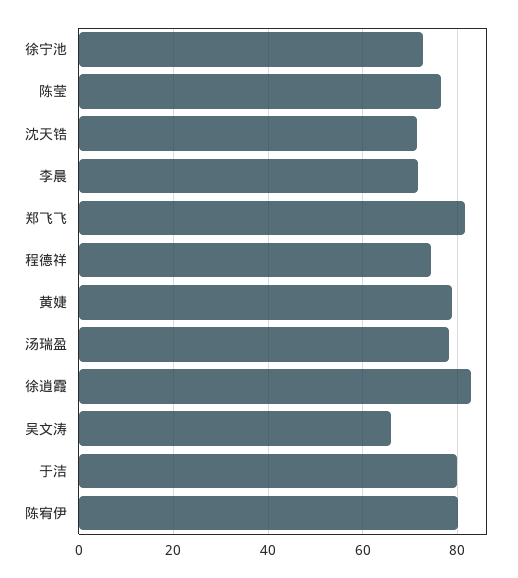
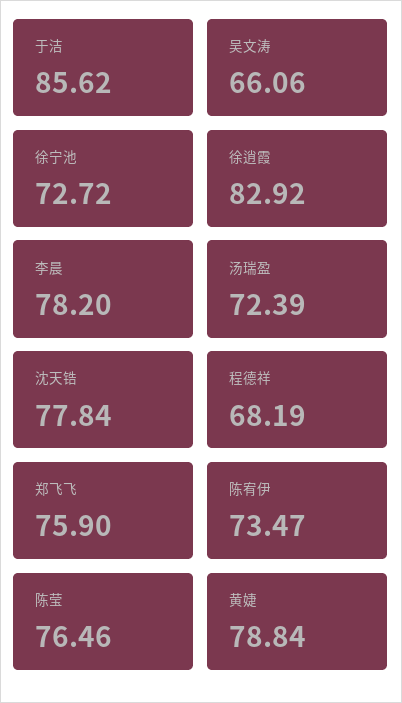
  {
    "徐宁池": 72.72,
    "陈莹": 76.46,
-   "沈天锆": 72,
+   "沈天锆": 77.84,
-   "李晨": 72,
+   "李晨": 78.2,
-   "郑飞飞": 82,
+   "郑飞飞": 75.9,
-   "程德祥": 74,
+   "程德祥": 68.19,
    "黄婕": 78.84,
-   "汤瑞盈": 78,
+   "汤瑞盈": 72.39,
    "徐逍霞": 82.92,
    "吴文涛": 66.06,
-   "于洁": 80,
+   "于洁": 85.62,
-   "陈宥伊": 80
+   "陈宥伊": 73.47
  }

